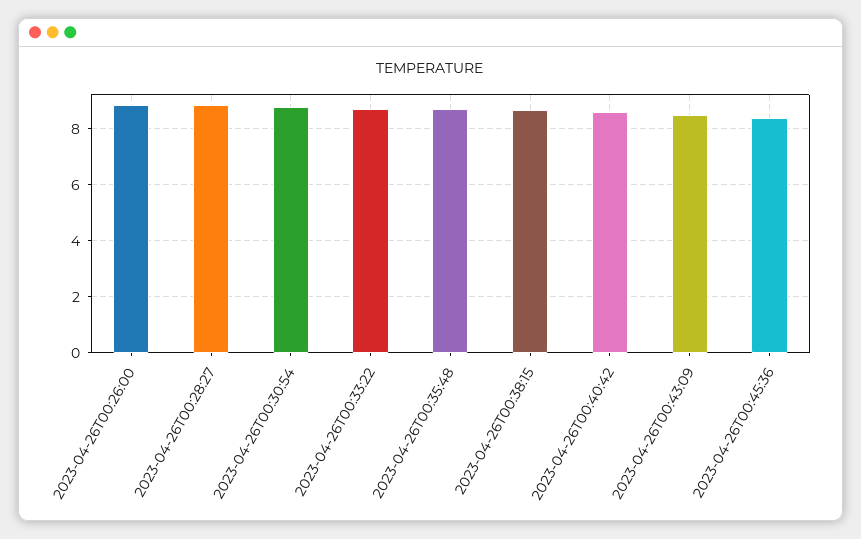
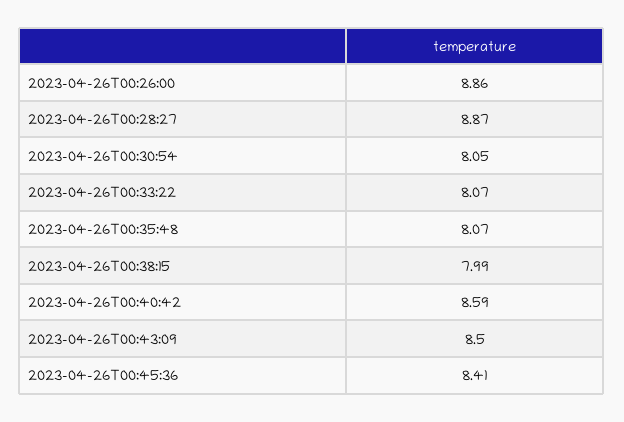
  {
    "2023-04-26T00:26:00": 8.86,
    "2023-04-26T00:28:27": 8.87,
-   "2023-04-26T00:30:54": 8.75,
+   "2023-04-26T00:30:54": 8.05,
-   "2023-04-26T00:33:22": 8.75,
+   "2023-04-26T00:33:22": 8.07,
-   "2023-04-26T00:35:48": 8.75,
+   "2023-04-26T00:35:48": 8.07,
-   "2023-04-26T00:38:15": 8.75,
+   "2023-04-26T00:38:15": 7.99,
    "2023-04-26T00:40:42": 8.59,
    "2023-04-26T00:43:09": 8.5,
    "2023-04-26T00:45:36": 8.41
  }

